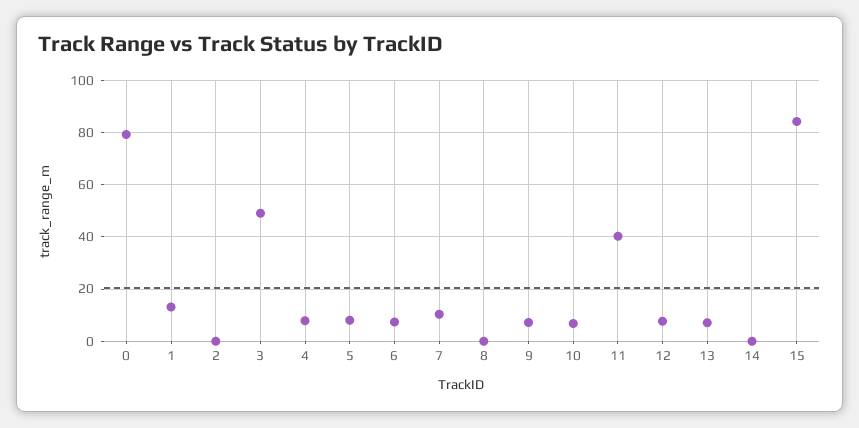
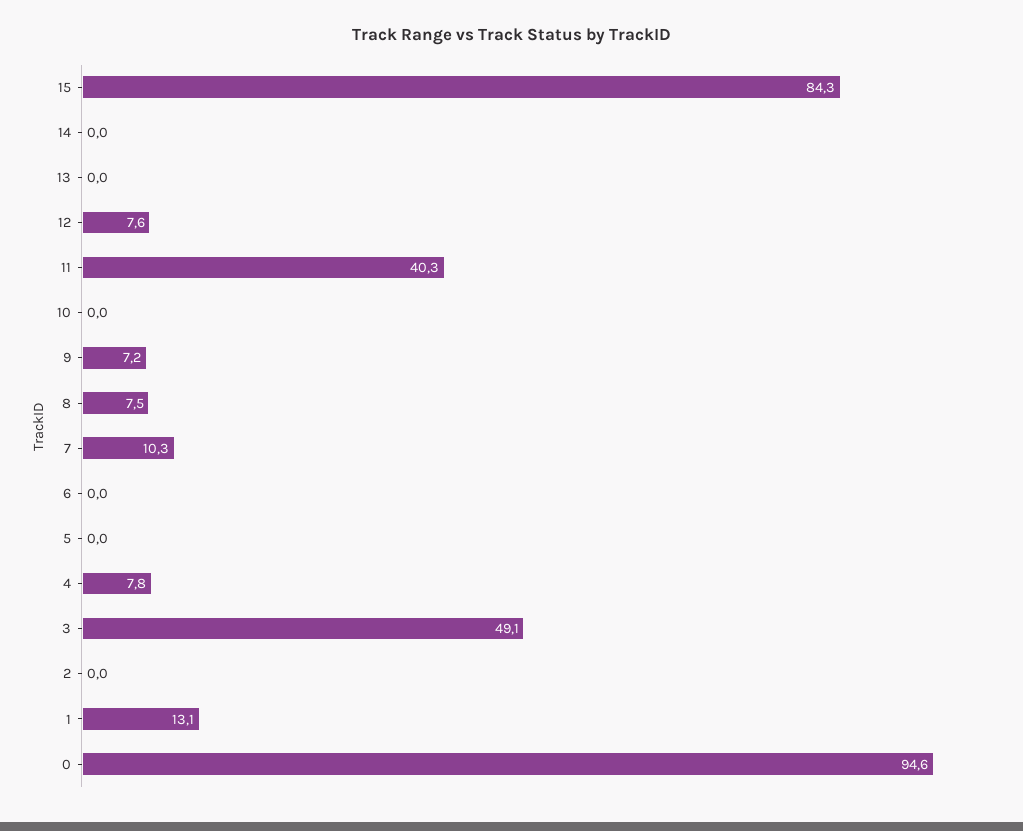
  {
-   "0": 80,
+   "0": 94.6,
    "1": 13.1,
    "2": 0,
    "3": 49.1,
    "4": 7.8,
-   "5": 7.5,
+   "5": 0,
-   "6": 7.5,
+   "6": 0,
    "7": 10.3,
-   "8": 0,
+   "8": 7.5,
    "9": 7.2,
-   "10": 7.5,
+   "10": 0,
    "11": 40.3,
    "12": 7.6,
-   "13": 7.5,
+   "13": 0,
    "14": 0,
    "15": 84.3
  }

